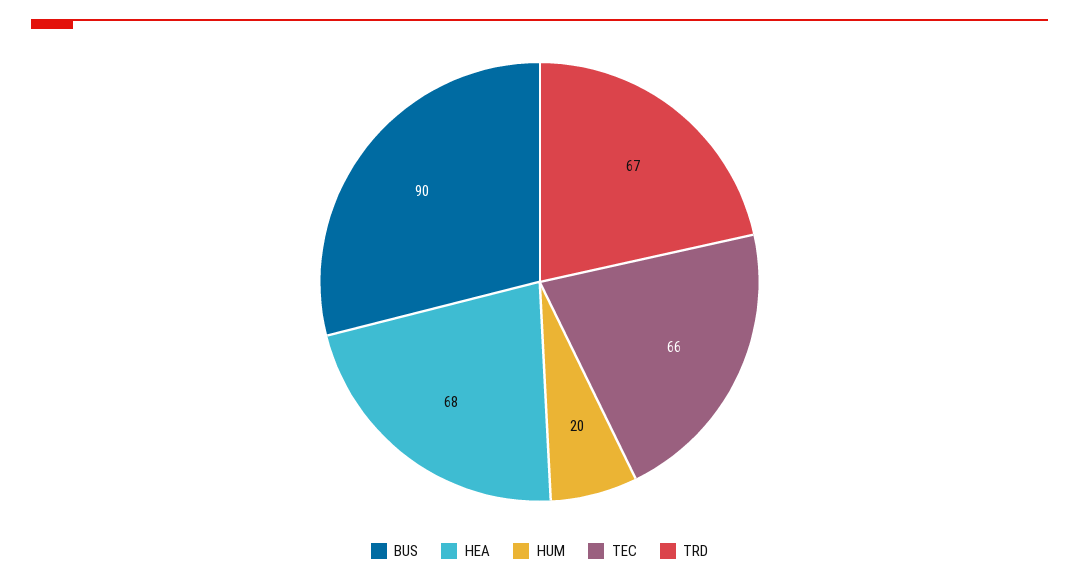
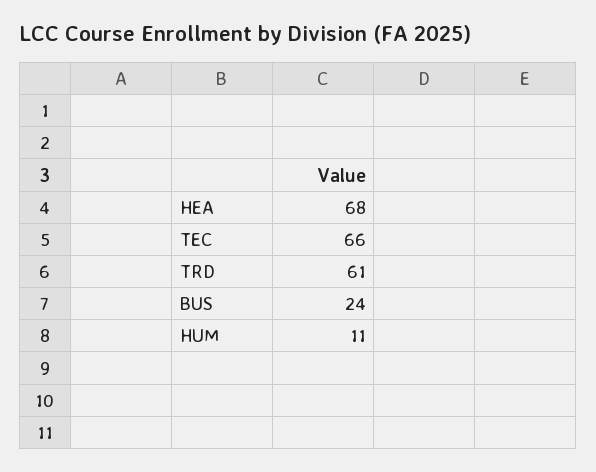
  {
-   "BUS": 90,
+   "BUS": 24,
    "HEA": 68,
-   "HUM": 20,
+   "HUM": 11,
    "TEC": 66,
-   "TRD": 67
+   "TRD": 61
  }

